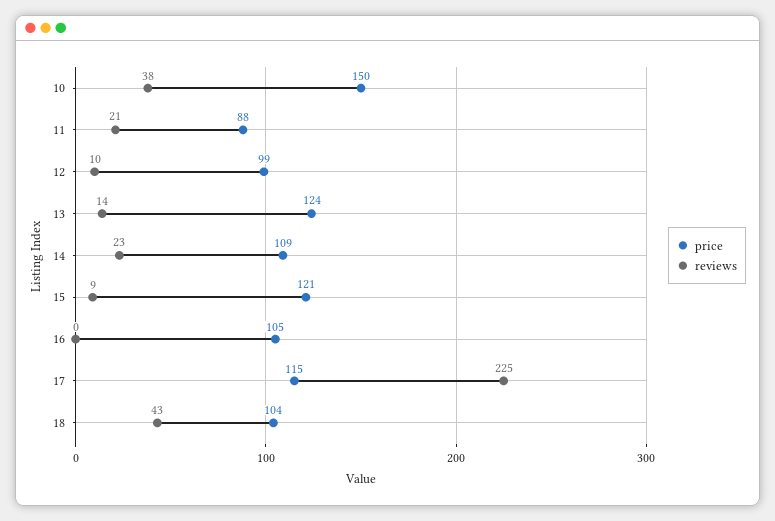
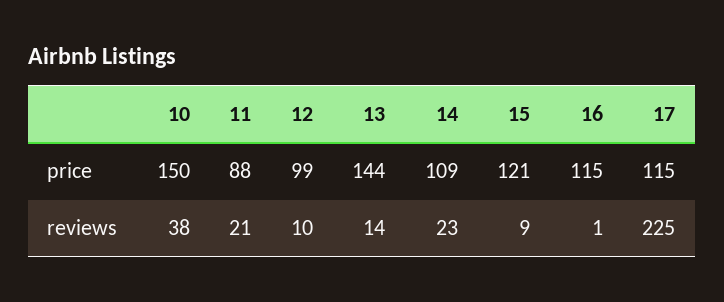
  {
    "price": {
      "10": 150,
      "11": 88,
      "12": 99,
-     "13": 124,
+     "13": 144,
      "14": 109,
      "15": 121,
-     "16": 105,
+     "16": 115,
-     "17": 115,
+     "17": 115
-     "18": 104
    },
    "reviews": {
      "10": 38,
      "11": 21,
      "12": 10,
      "13": 14,
      "14": 23,
      "15": 9,
-     "16": 0,
+     "16": 1,
-     "17": 225,
+     "17": 225
-     "18": 43
    }
  }

